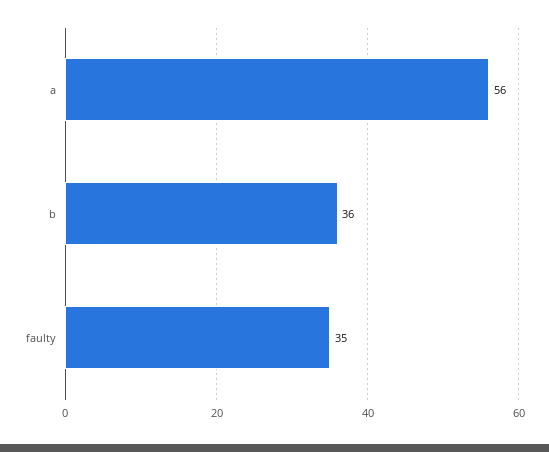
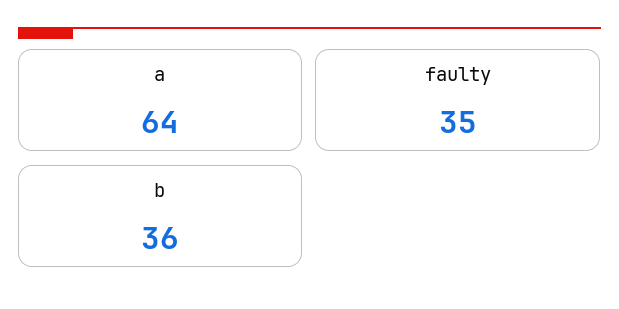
  {
-   "a": 56,
+   "a": 64,
    "b": 36,
    "faulty": 35
  }

